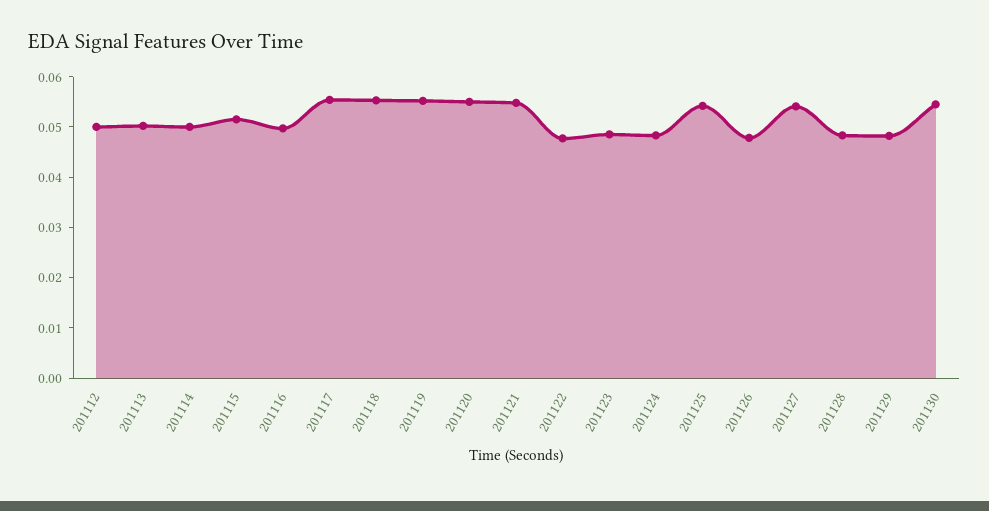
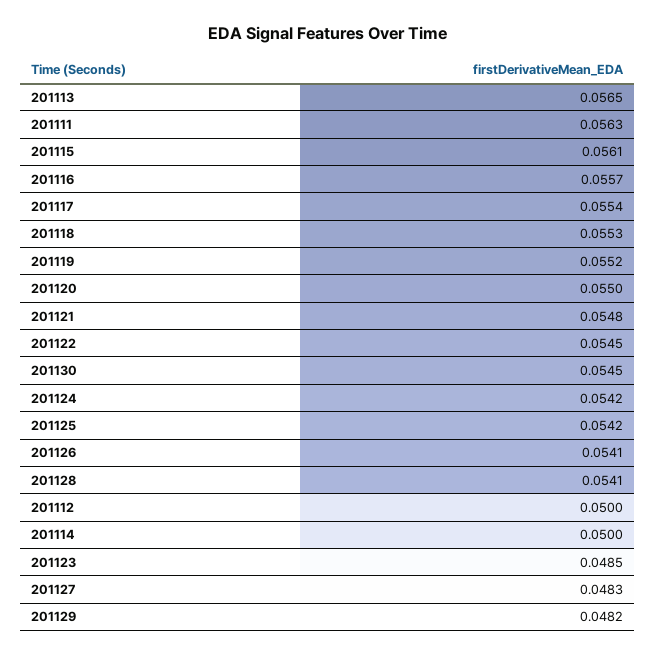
  {
    "201112": 0.05,
-   "201113": 0.05,
+   "201113": 0.0565,
    "201114": 0.05,
-   "201115": 0.052,
+   "201115": 0.0561,
-   "201116": 0.05,
+   "201116": 0.0557,
    "201117": 0.0554,
    "201118": 0.0553,
    "201119": 0.0552,
    "201120": 0.055,
    "201121": 0.0548,
-   "201122": 0.048,
+   "201122": 0.0545,
    "201123": 0.0485,
-   "201124": 0.048,
+   "201124": 0.0542,
    "201125": 0.0542,
-   "201126": 0.048,
+   "201126": 0.0541,
-   "201127": 0.054,
+   "201127": 0.0483,
-   "201128": 0.048,
+   "201128": 0.0541,
    "201129": 0.0482,
-   "201130": 0.0545
+   "201130": 0.0545,
+   "201111": 0.0563
  }

